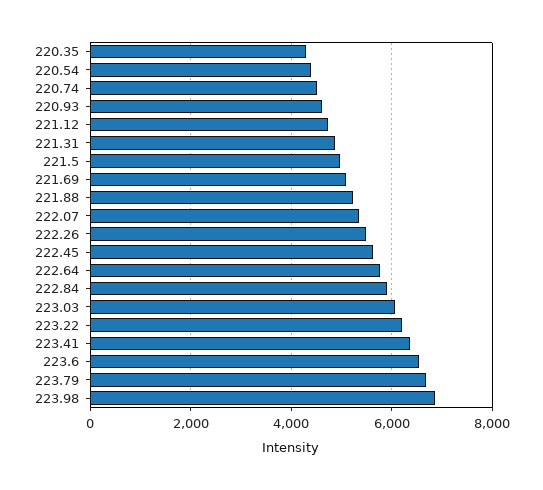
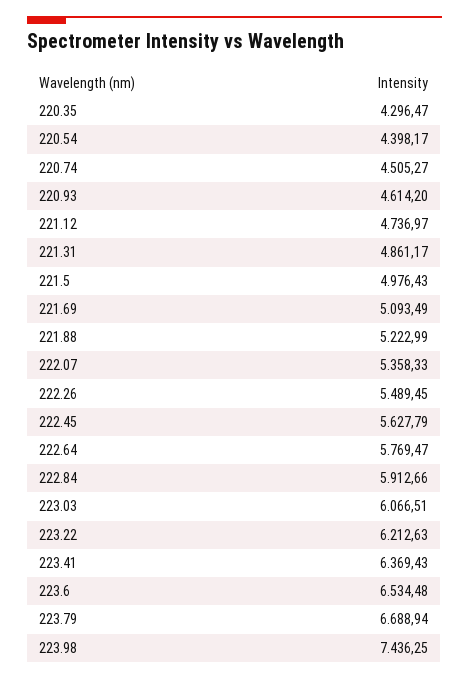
  {
    "220.35": 4296.47,
    "220.54": 4398.17,
    "220.74": 4505.27,
    "220.93": 4614.2,
    "221.12": 4736.97,
    "221.31": 4861.17,
    "221.5": 4976.43,
    "221.69": 5093.49,
    "221.88": 5222.99,
    "222.07": 5358.33,
    "222.26": 5489.45,
    "222.45": 5627.79,
    "222.64": 5769.47,
    "222.84": 5912.66,
    "223.03": 6066.51,
    "223.22": 6212.63,
    "223.41": 6369.43,
    "223.6": 6534.48,
    "223.79": 6688.94,
-   "223.98": 6800
+   "223.98": 7436.25
  }

